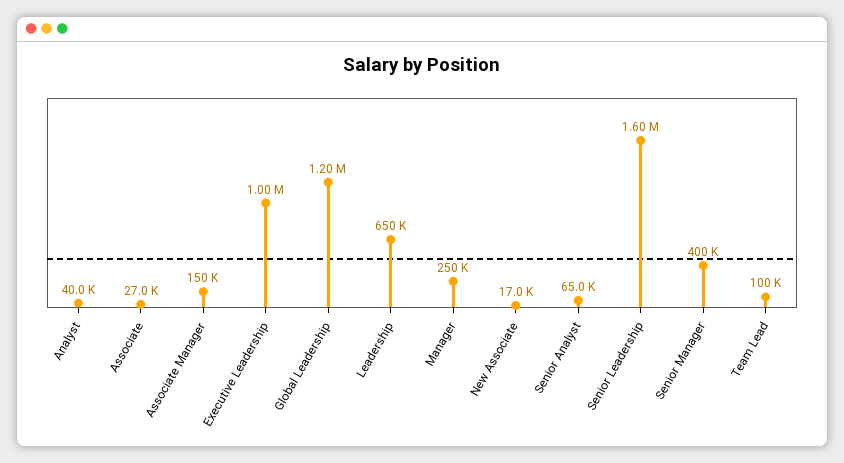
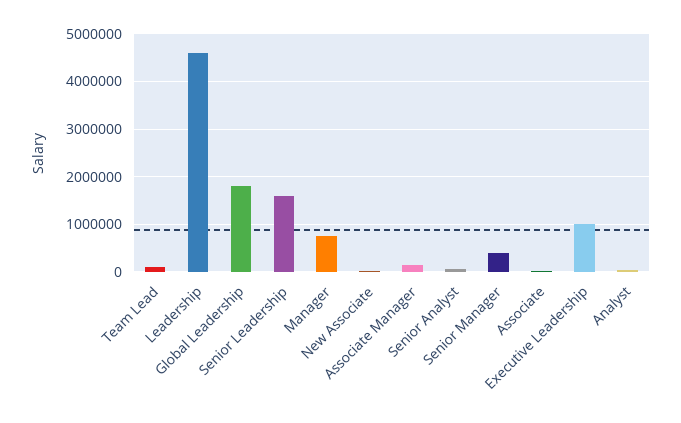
  {
    "Analyst": 40000,
    "Associate": 27000,
    "Associate Manager": 150000,
    "Executive Leadership": 1000000,
-   "Global Leadership": 1200000,
+   "Global Leadership": 1800000,
-   "Leadership": 650000,
+   "Leadership": 4600000,
-   "Manager": 250000,
+   "Manager": 800000,
    "New Associate": 17000,
    "Senior Analyst": 65000,
    "Senior Leadership": 1600000,
    "Senior Manager": 400000,
    "Team Lead": 100000
  }

